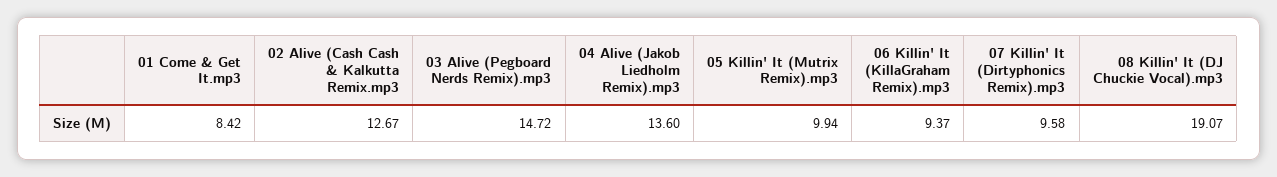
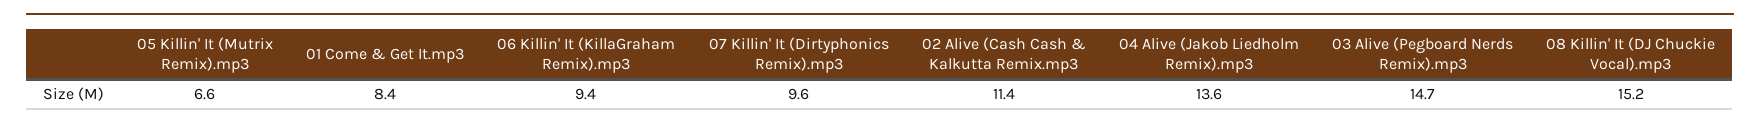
  {
    "01 Come & Get It.mp3": 8.42,
-   "02 Alive (Cash Cash & Kalkutta Remix.mp3": 12.67,
+   "02 Alive (Cash Cash & Kalkutta Remix.mp3": 11.4,
    "03 Alive (Pegboard Nerds Remix).mp3": 14.72,
    "04 Alive (Jakob Liedholm Remix).mp3": 13.6,
-   "05 Killin' It (Mutrix Remix).mp3": 9.94,
+   "05 Killin' It (Mutrix Remix).mp3": 6.6,
    "06 Killin' It (KillaGraham Remix).mp3": 9.37,
    "07 Killin' It (Dirtyphonics Remix).mp3": 9.58,
-   "08 Killin' It (DJ Chuckie Vocal).mp3": 19.07
+   "08 Killin' It (DJ Chuckie Vocal).mp3": 15.2
  }

